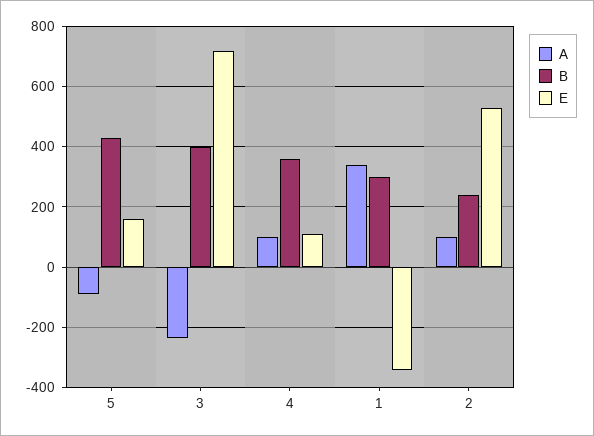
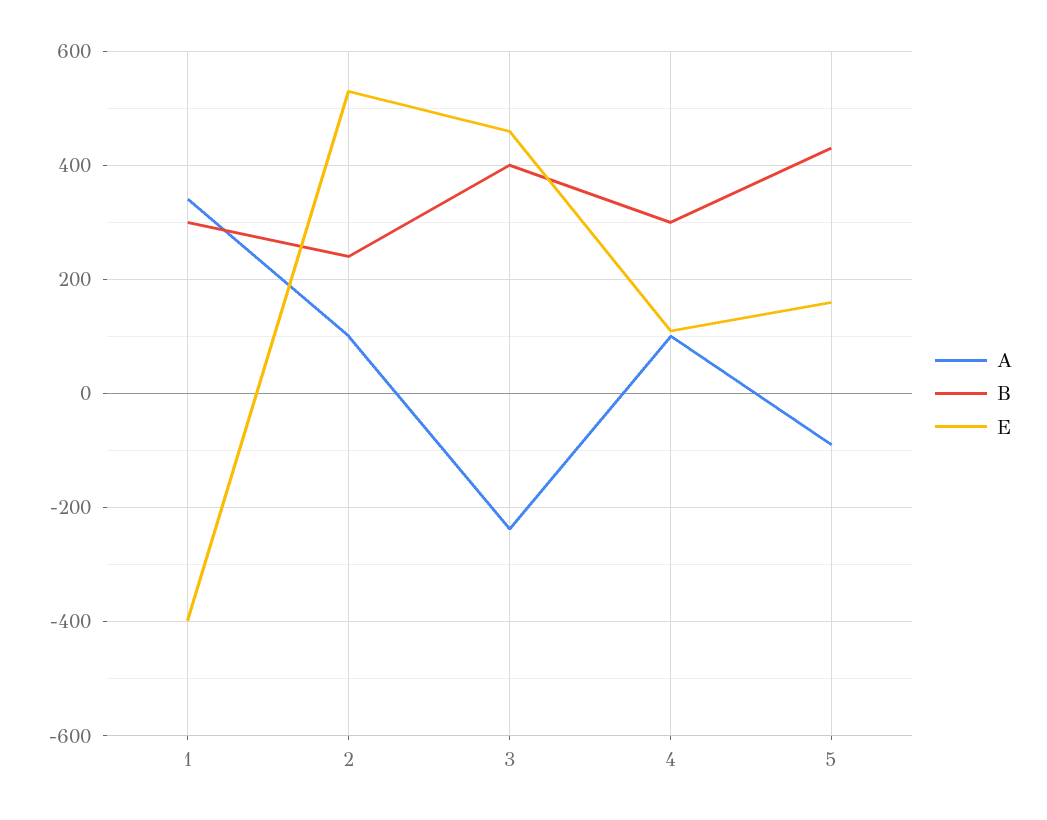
  {
    "A": {
      "5": -100,
      "3": -240,
      "4": 100,
      "1": 340,
      "2": 100
    },
    "B": {
      "5": 440,
      "3": 400,
-     "4": 360,
+     "4": 300,
      "1": 300,
      "2": 240
    },
    "E": {
      "5": 160,
-     "3": 720,
+     "3": 460,
      "4": 120,
-     "1": -340,
+     "1": -400,
      "2": 540
    }
  }

